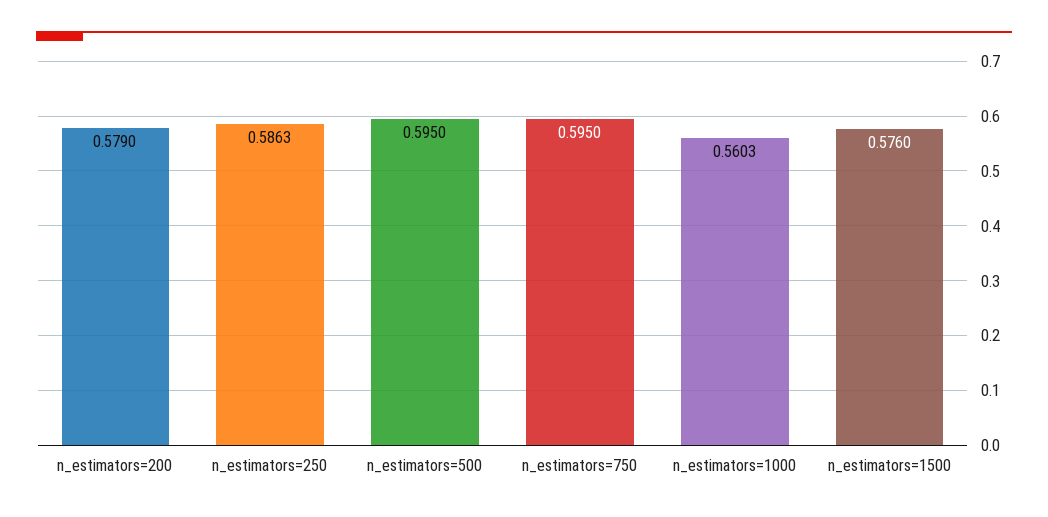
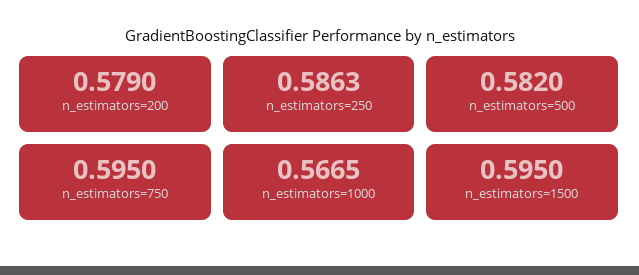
  {
    "n_estimators=200": 0.579,
    "n_estimators=250": 0.5863,
-   "n_estimators=500": 0.595,
+   "n_estimators=500": 0.582,
    "n_estimators=750": 0.595,
-   "n_estimators=1000": 0.5603,
+   "n_estimators=1000": 0.5665,
-   "n_estimators=1500": 0.576
+   "n_estimators=1500": 0.595
  }

